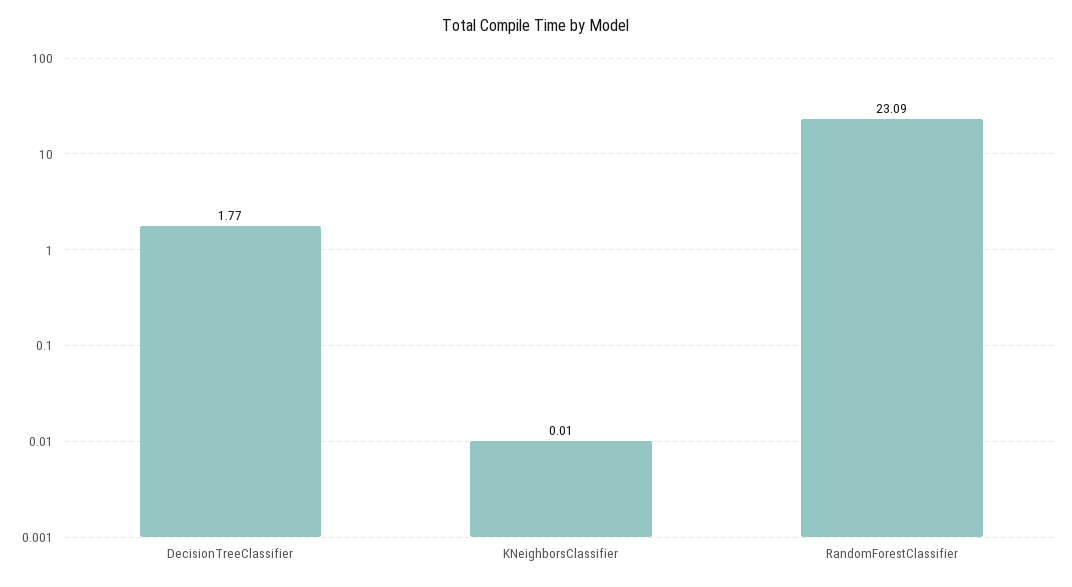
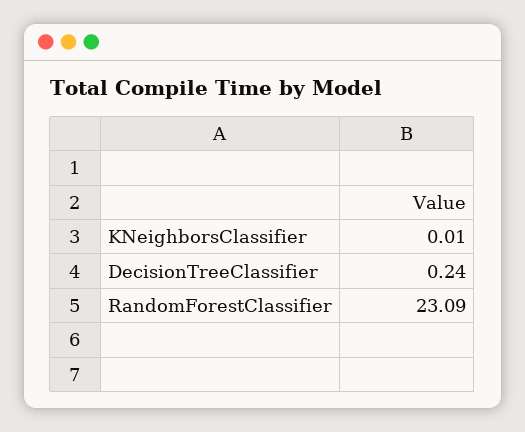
  {
-   "DecisionTreeClassifier": 1.77,
+   "DecisionTreeClassifier": 0.24,
    "KNeighborsClassifier": 0.01,
    "RandomForestClassifier": 23.09
  }

